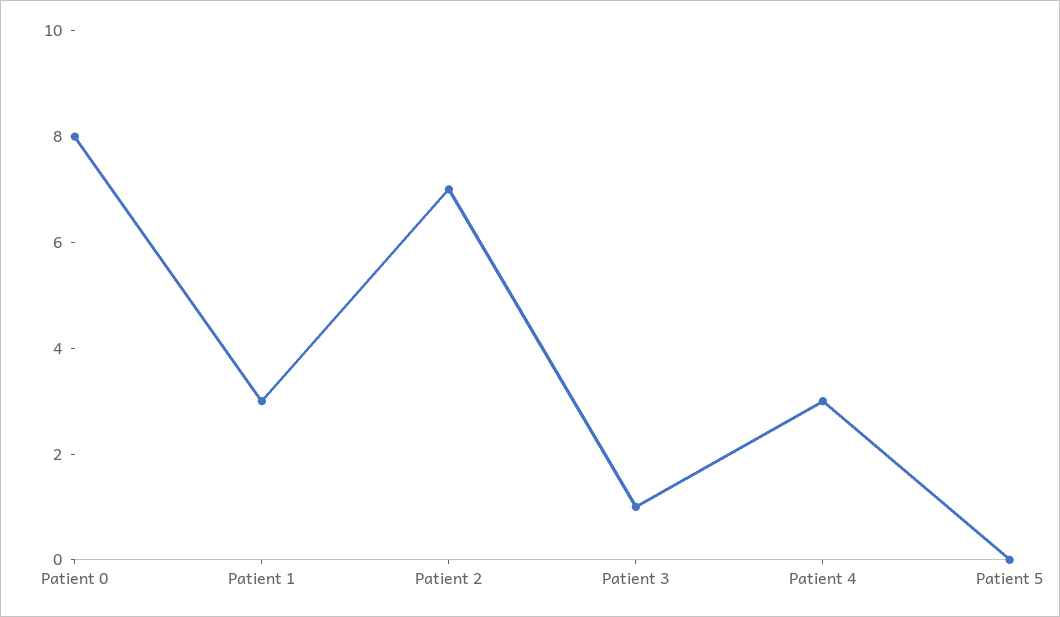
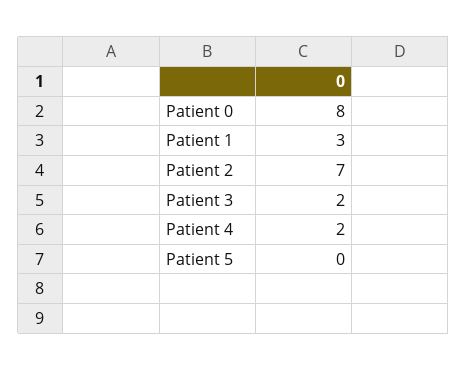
  {
    "Patient 0": 8,
    "Patient 1": 3,
    "Patient 2": 7,
-   "Patient 3": 1,
+   "Patient 3": 2,
-   "Patient 4": 3,
+   "Patient 4": 2,
    "Patient 5": 0
  }

